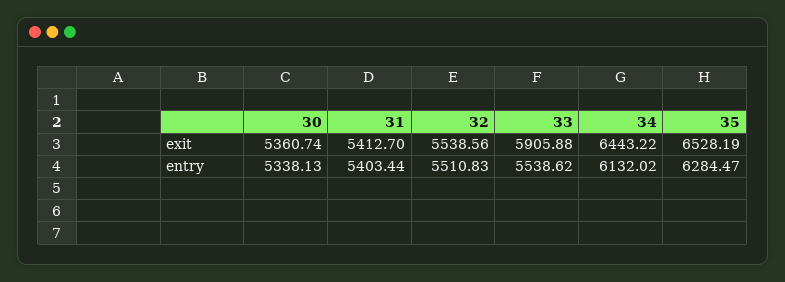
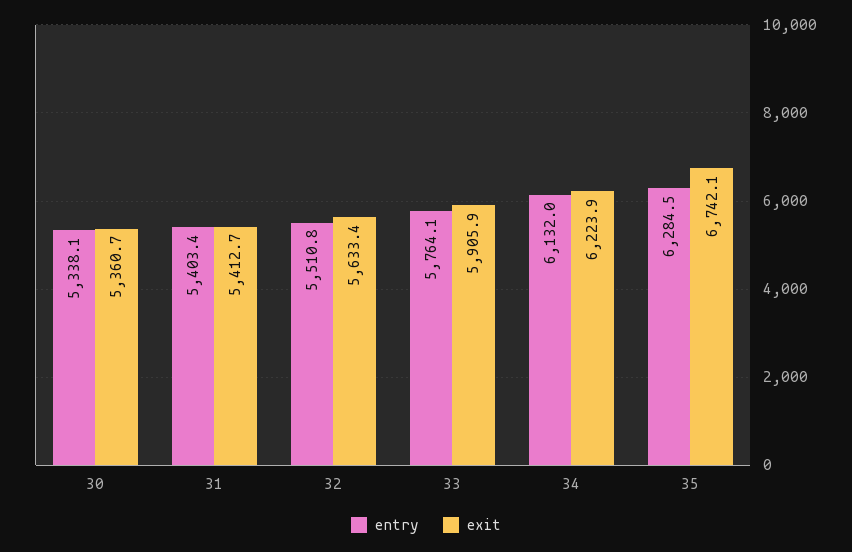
  {
    "exit": {
      "30": 5360.74,
      "31": 5412.7,
-     "32": 5538.56,
+     "32": 5633.4,
      "33": 5905.88,
-     "34": 6443.22,
+     "34": 6223.9,
-     "35": 6528.19
+     "35": 6742.1
    },
    "entry": {
      "30": 5338.13,
      "31": 5403.44,
      "32": 5510.83,
-     "33": 5538.62,
+     "33": 5764.1,
      "34": 6132.02,
      "35": 6284.47
    }
  }

